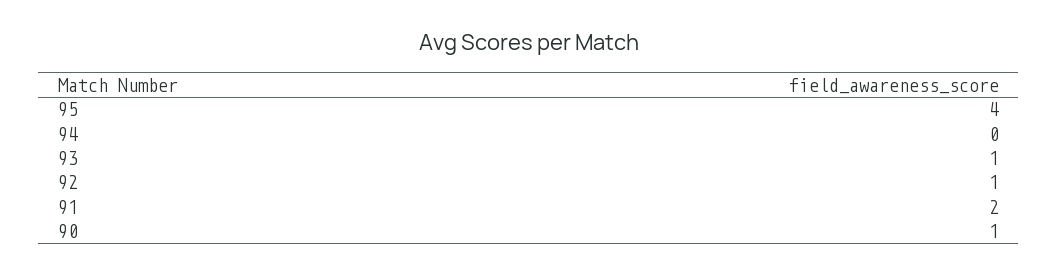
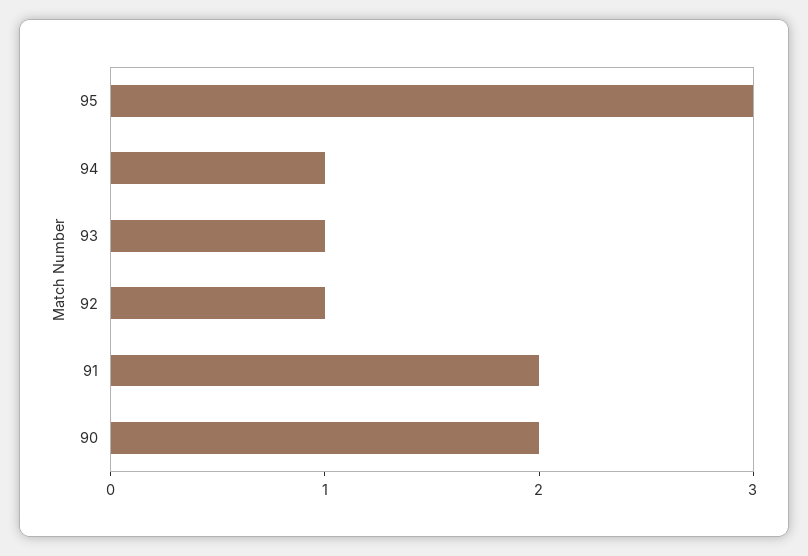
  {
-   "95": 4,
+   "95": 3,
-   "94": 0,
+   "94": 1,
    "93": 1,
    "92": 1,
    "91": 2,
-   "90": 1
+   "90": 2
  }

